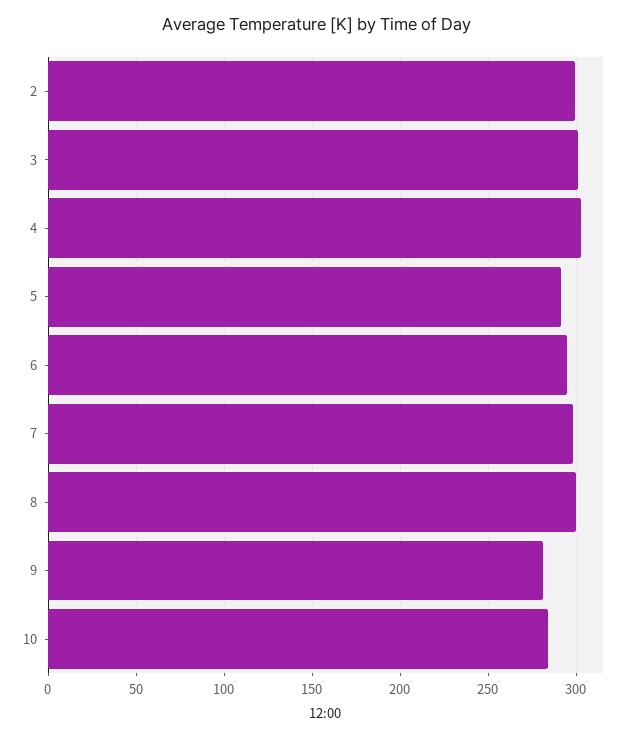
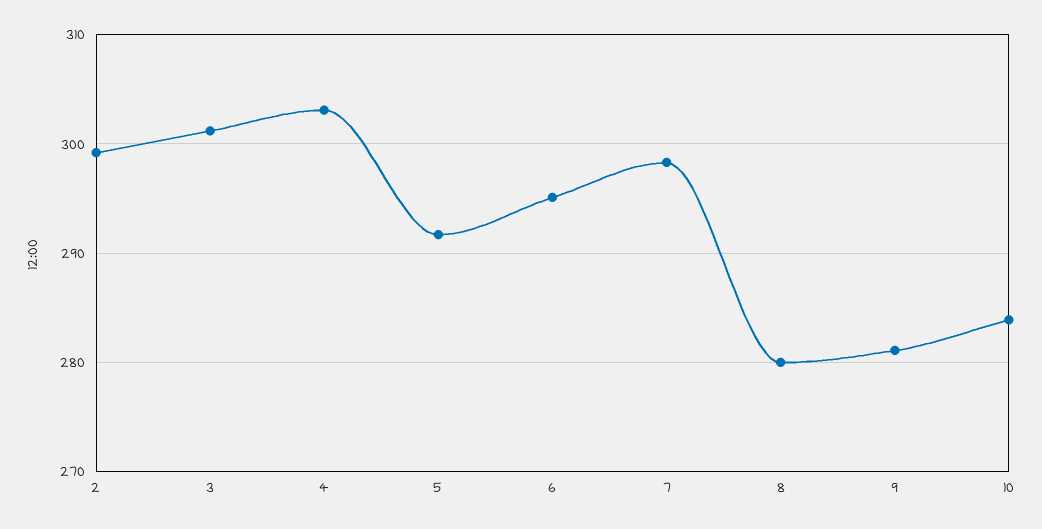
  {
    "2": 299,
    "3": 301,
    "4": 303,
    "5": 292,
    "6": 295,
    "7": 298,
-   "8": 300,
+   "8": 280,
    "9": 281,
    "10": 284
  }

